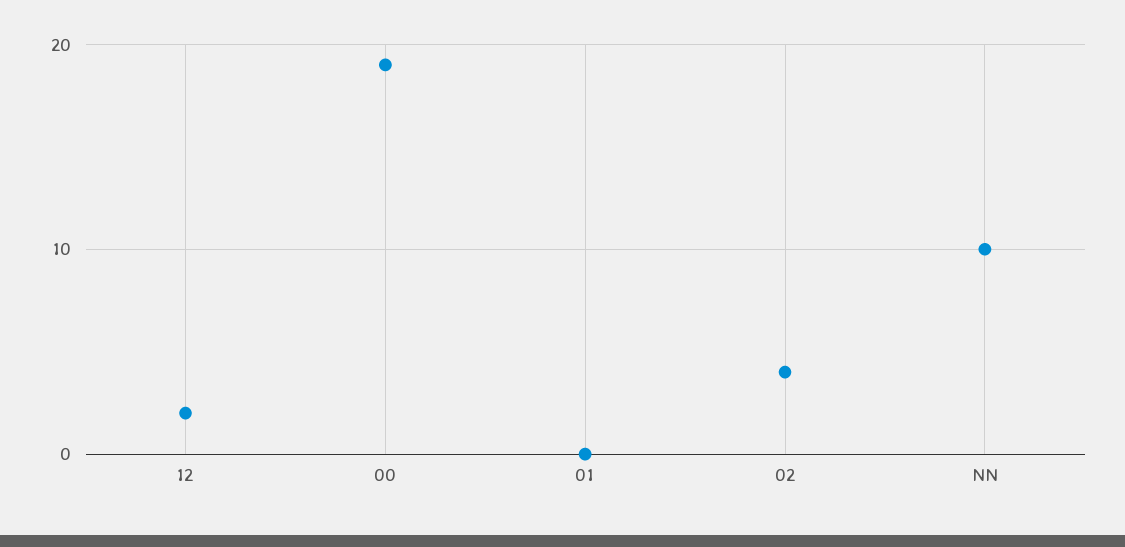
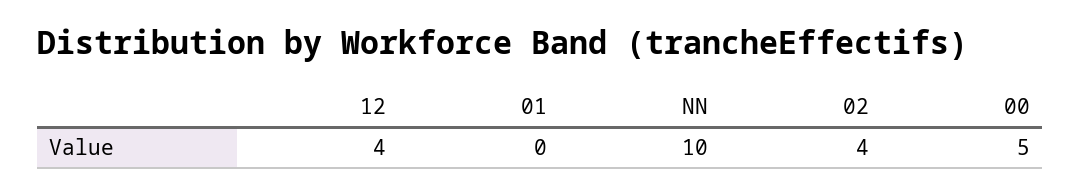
  {
-   "12": 2,
+   "12": 4,
-   "00": 19,
+   "00": 5,
    "01": 0,
    "02": 4,
    "NN": 10
  }

